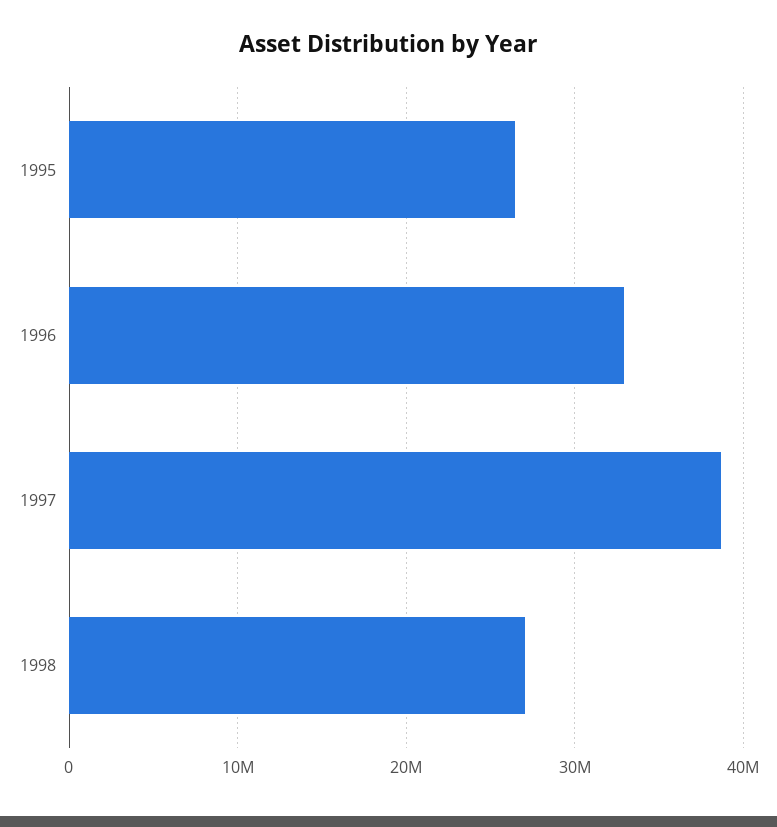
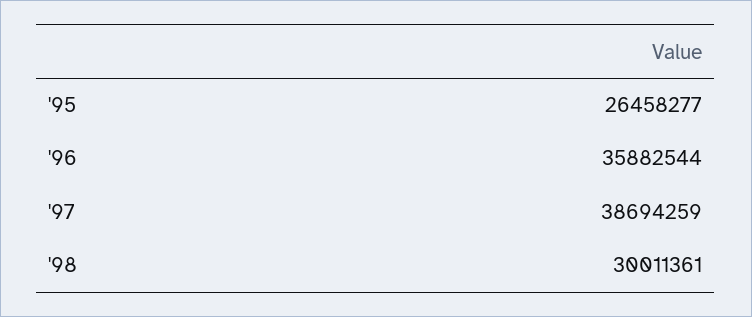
  {
    "1995": 26458277,
-   "1996": 33000000,
+   "1996": 35882544,
    "1997": 38694259,
-   "1998": 27000000
+   "1998": 30011361
  }

